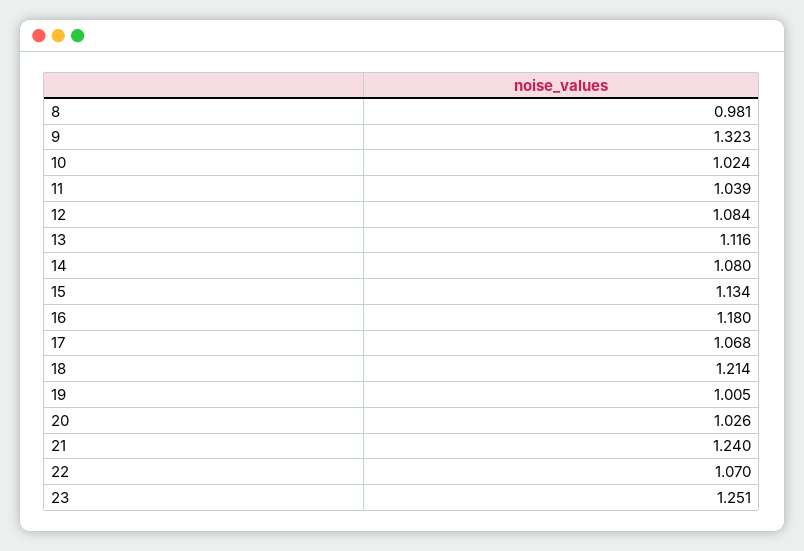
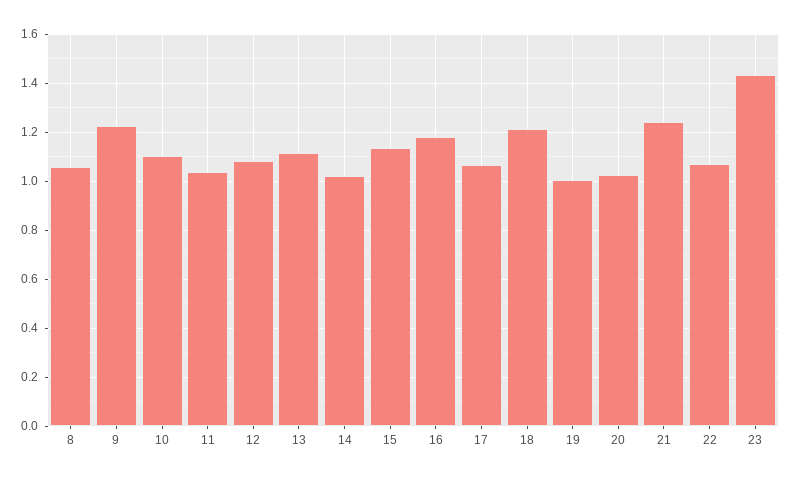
  {
-   "8": 0.981,
+   "8": 1.05,
-   "9": 1.323,
+   "9": 1.225,
-   "10": 1.024,
+   "10": 1.1,
    "11": 1.039,
    "12": 1.084,
    "13": 1.116,
-   "14": 1.08,
+   "14": 1.025,
    "15": 1.134,
    "16": 1.18,
    "17": 1.068,
    "18": 1.214,
    "19": 1.005,
    "20": 1.026,
    "21": 1.24,
    "22": 1.07,
-   "23": 1.251
+   "23": 1.425
  }

